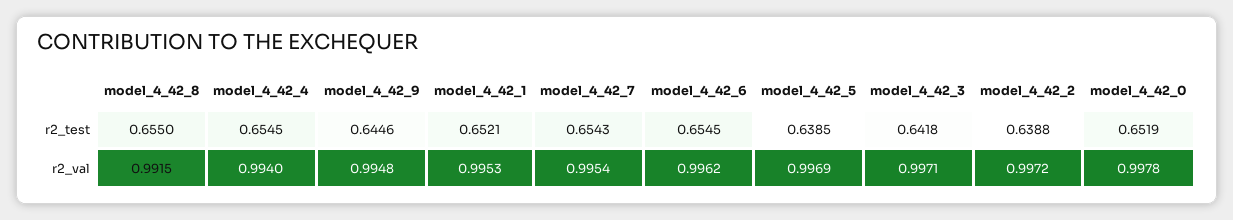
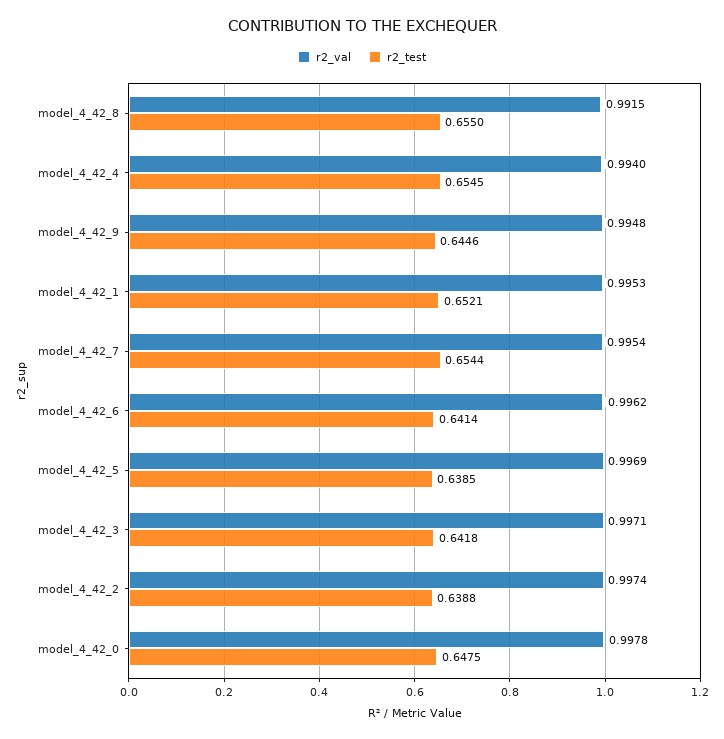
  {
    "r2_test": {
      "model_4_42_8": 0.655,
      "model_4_42_4": 0.6545,
      "model_4_42_9": 0.6446,
      "model_4_42_1": 0.6521,
-     "model_4_42_7": 0.6543,
+     "model_4_42_7": 0.6544,
-     "model_4_42_6": 0.6545,
+     "model_4_42_6": 0.6414,
      "model_4_42_5": 0.6385,
      "model_4_42_3": 0.6418,
      "model_4_42_2": 0.6388,
-     "model_4_42_0": 0.6519
+     "model_4_42_0": 0.6475
    },
    "r2_val": {
      "model_4_42_8": 0.9915,
      "model_4_42_4": 0.994,
      "model_4_42_9": 0.9948,
      "model_4_42_1": 0.9953,
      "model_4_42_7": 0.9954,
      "model_4_42_6": 0.9962,
      "model_4_42_5": 0.9969,
      "model_4_42_3": 0.9971,
-     "model_4_42_2": 0.9972,
+     "model_4_42_2": 0.9974,
      "model_4_42_0": 0.9978
    }
  }

